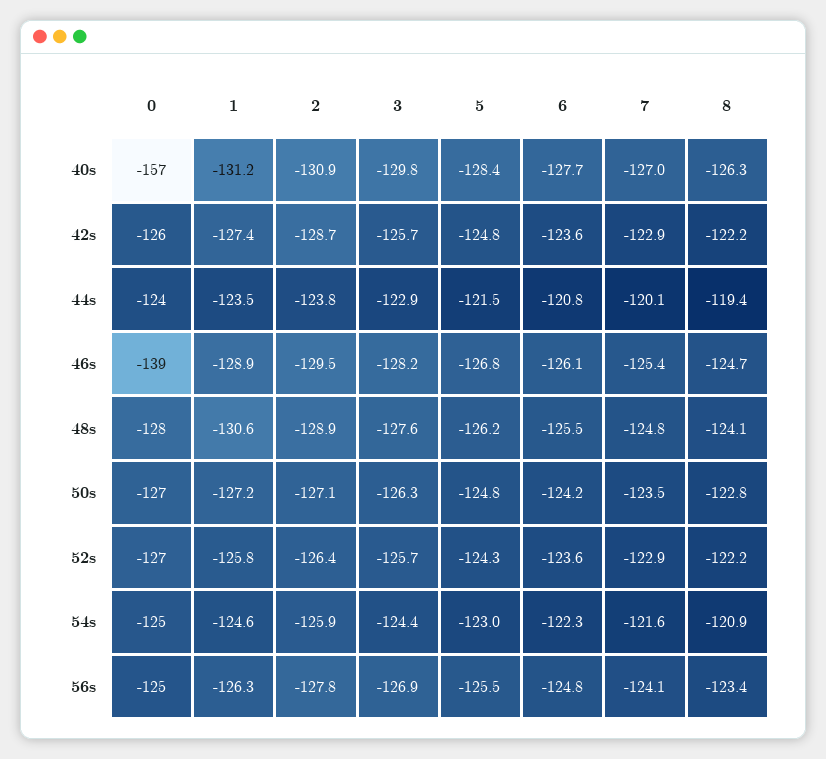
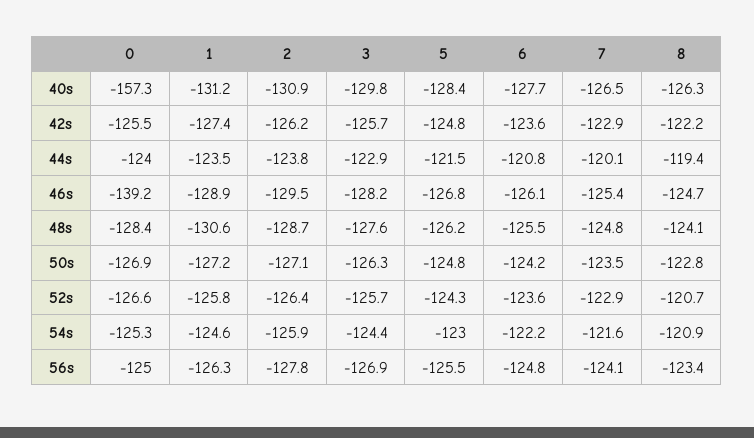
  {
    "0": {
      "40s": -157.3,
      "42s": -125.5,
      "44s": -124,
      "46s": -139.2,
      "48s": -128.4,
      "50s": -126.9,
      "52s": -126.6,
      "54s": -125.3,
      "56s": -125
    },
    "1": {
      "40s": -131.2,
      "42s": -127.4,
      "44s": -123.5,
      "46s": -128.9,
      "48s": -130.6,
      "50s": -127.2,
      "52s": -125.8,
      "54s": -124.6,
      "56s": -126.3
    },
    "2": {
      "40s": -130.9,
-     "42s": -128.7,
+     "42s": -126.2,
      "44s": -123.8,
      "46s": -129.5,
-     "48s": -128.9,
+     "48s": -128.7,
      "50s": -127.1,
      "52s": -126.4,
      "54s": -125.9,
      "56s": -127.8
    },
    "3": {
      "40s": -129.8,
      "42s": -125.7,
      "44s": -122.9,
      "46s": -128.2,
      "48s": -127.6,
      "50s": -126.3,
      "52s": -125.7,
      "54s": -124.4,
      "56s": -126.9
    },
    "5": {
      "40s": -128.4,
      "42s": -124.8,
      "44s": -121.5,
      "46s": -126.8,
      "48s": -126.2,
      "50s": -124.8,
      "52s": -124.3,
      "54s": -123,
      "56s": -125.5
    },
    "6": {
      "40s": -127.7,
      "42s": -123.6,
      "44s": -120.8,
      "46s": -126.1,
      "48s": -125.5,
      "50s": -124.2,
      "52s": -123.6,
-     "54s": -122.3,
+     "54s": -122.2,
      "56s": -124.8
    },
    "7": {
-     "40s": -127,
+     "40s": -126.5,
      "42s": -122.9,
      "44s": -120.1,
      "46s": -125.4,
      "48s": -124.8,
      "50s": -123.5,
      "52s": -122.9,
      "54s": -121.6,
      "56s": -124.1
    },
    "8": {
      "40s": -126.3,
      "42s": -122.2,
      "44s": -119.4,
      "46s": -124.7,
      "48s": -124.1,
      "50s": -122.8,
-     "52s": -122.2,
+     "52s": -120.7,
      "54s": -120.9,
      "56s": -123.4
    }
  }

